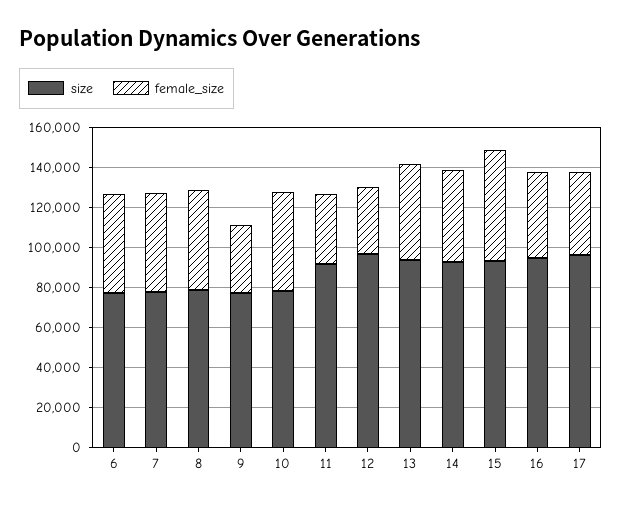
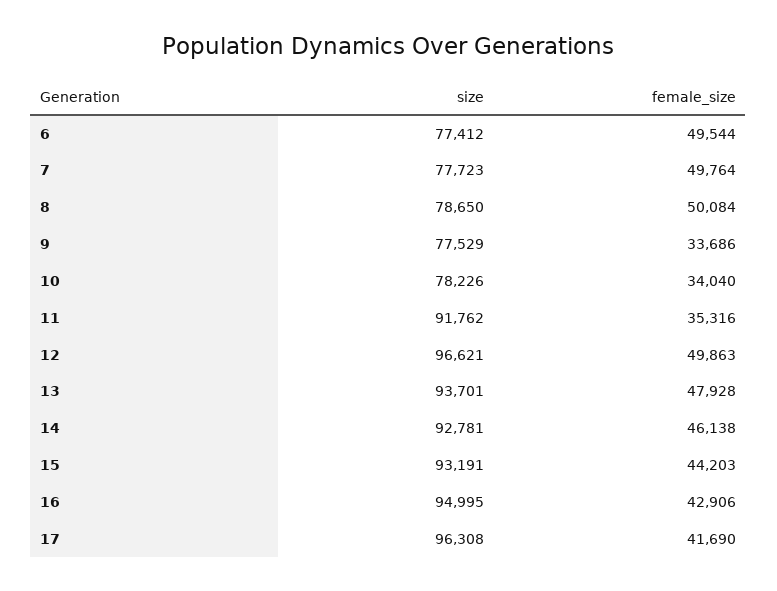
  {
    "size": {
      "6": 77412,
      "7": 77723,
      "8": 78650,
      "9": 77529,
      "10": 78226,
      "11": 91762,
      "12": 96621,
      "13": 93701,
      "14": 92781,
      "15": 93191,
      "16": 94995,
      "17": 96308
    },
    "female_size": {
      "6": 49544,
      "7": 49764,
      "8": 50084,
      "9": 33686,
-     "10": 50000,
+     "10": 34040,
      "11": 35316,
-     "12": 35000,
+     "12": 49863,
      "13": 47928,
      "14": 46138,
-     "15": 55000,
+     "15": 44203,
      "16": 42906,
      "17": 41690
    }
  }

